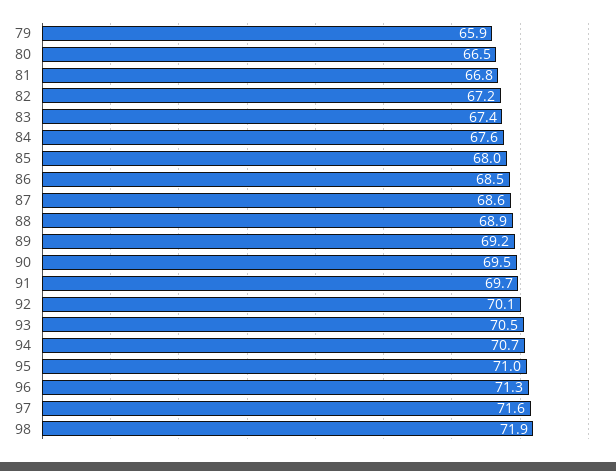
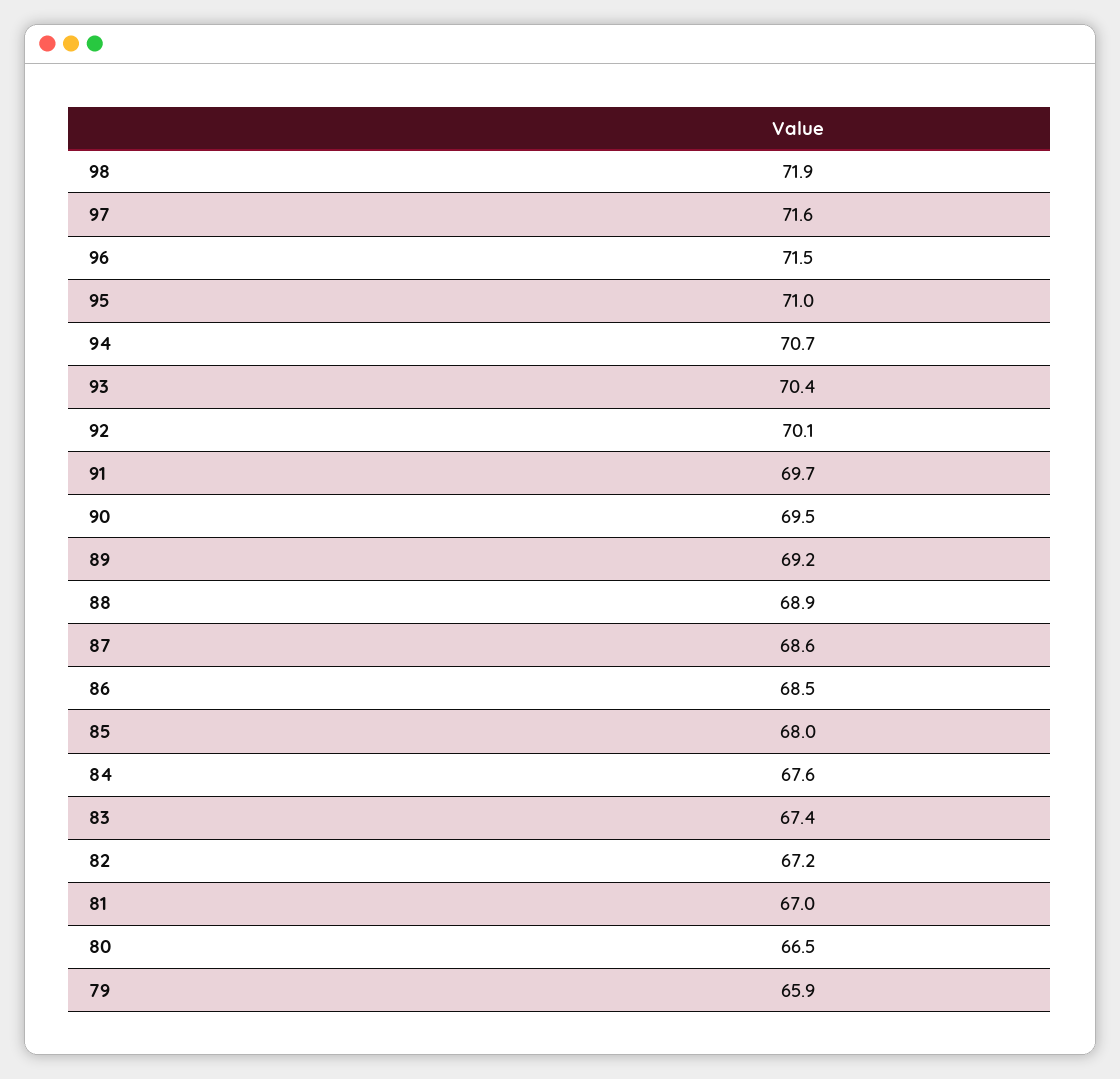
  {
    "79": 65.9,
    "80": 66.5,
-   "81": 66.8,
+   "81": 67,
    "82": 67.2,
    "83": 67.4,
    "84": 67.6,
    "85": 68,
    "86": 68.5,
    "87": 68.6,
    "88": 68.9,
    "89": 69.2,
    "90": 69.5,
    "91": 69.7,
    "92": 70.1,
-   "93": 70.5,
+   "93": 70.4,
    "94": 70.7,
    "95": 71,
-   "96": 71.3,
+   "96": 71.5,
    "97": 71.6,
    "98": 71.9
  }

